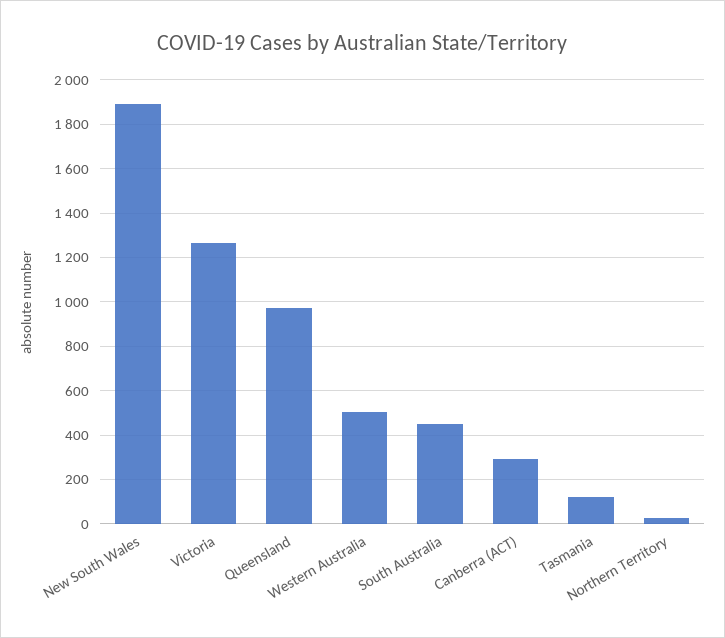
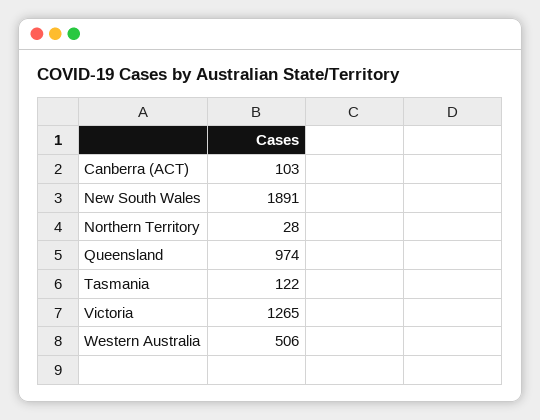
  {
    "New South Wales": 1891,
    "Victoria": 1265,
    "Queensland": 974,
    "Western Australia": 506,
-   "South Australia": 450,
-   "Canberra (ACT)": 300,
+   "Canberra (ACT)": 103,
    "Tasmania": 122,
    "Northern Territory": 28
  }

